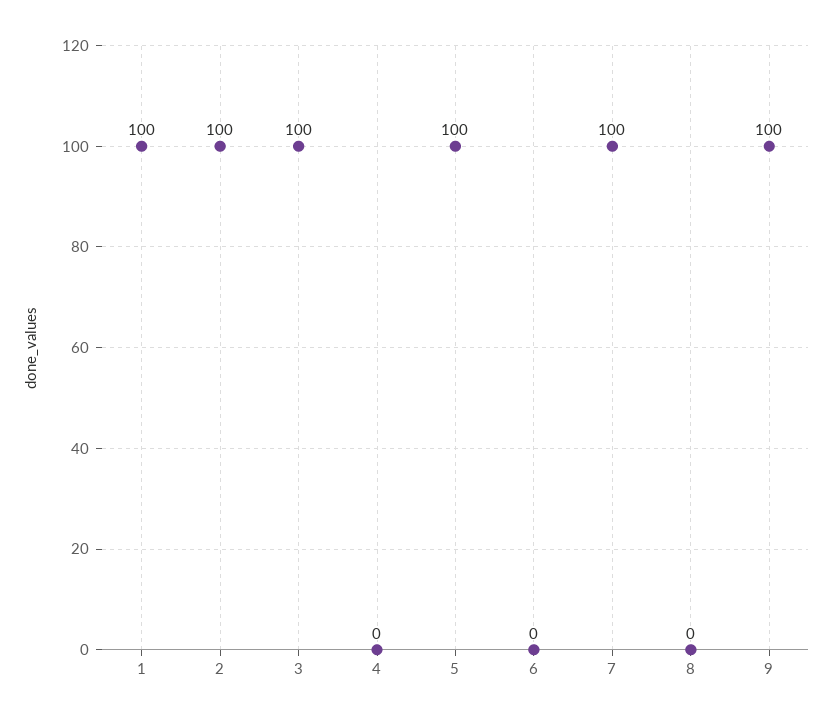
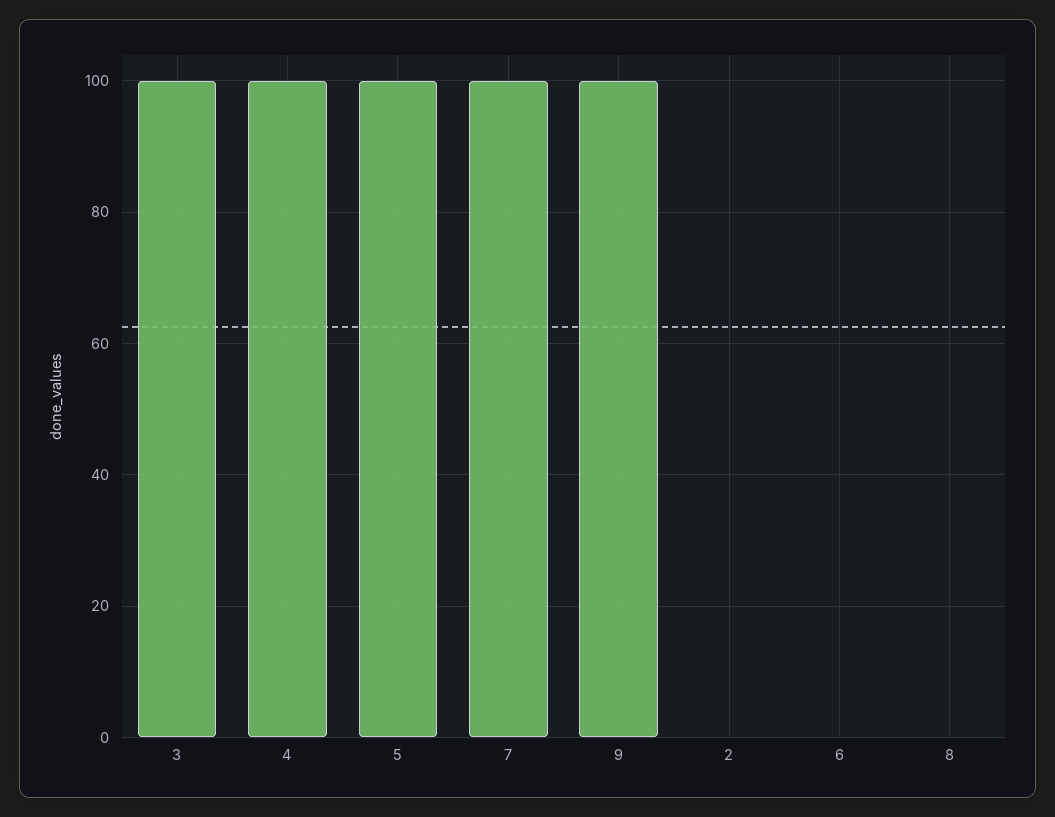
  {
-   "1": 100,
-   "2": 100,
+   "2": 0,
    "3": 100,
-   "4": 0,
+   "4": 100,
    "5": 100,
    "6": 0,
    "7": 100,
    "8": 0,
    "9": 100
  }

